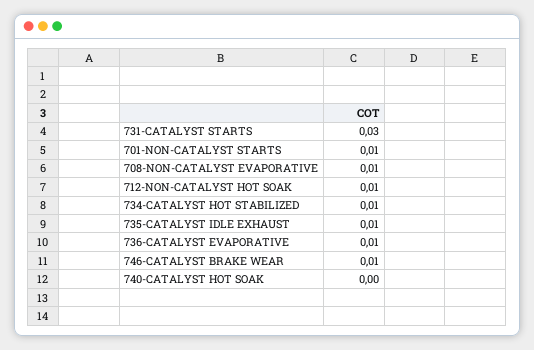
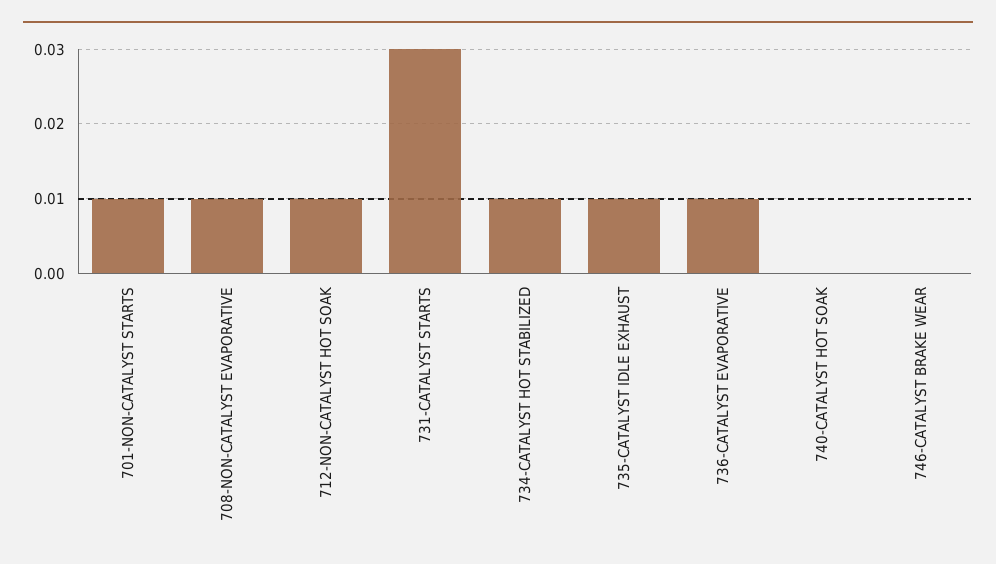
  {
    "731-CATALYST STARTS": 0.03,
    "701-NON-CATALYST STARTS": 0.01,
    "708-NON-CATALYST EVAPORATIVE": 0.01,
    "712-NON-CATALYST HOT SOAK": 0.01,
    "734-CATALYST HOT STABILIZED": 0.01,
    "735-CATALYST IDLE EXHAUST": 0.01,
    "736-CATALYST EVAPORATIVE": 0.01,
-   "746-CATALYST BRAKE WEAR": 0.01,
+   "746-CATALYST BRAKE WEAR": 0,
    "740-CATALYST HOT SOAK": 0
  }

